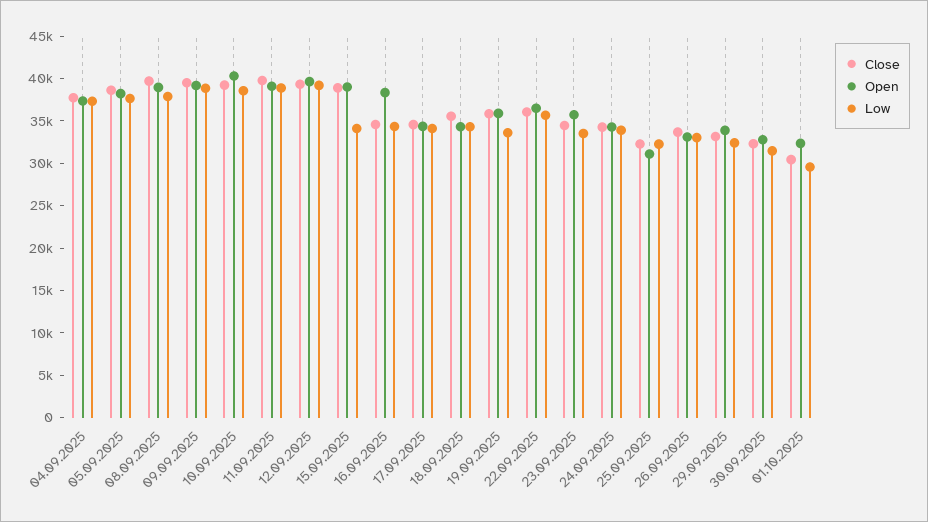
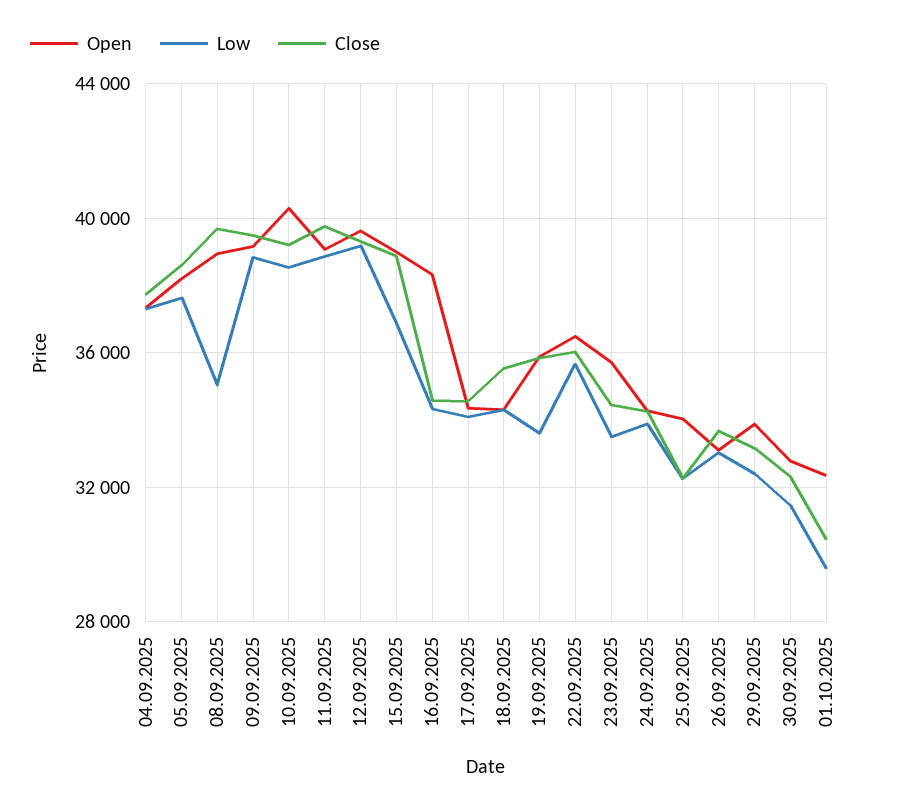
  {
    "Close": {
      "04.09.2025": 37500,
      "05.09.2025": 38500,
      "08.09.2025": 39500,
      "09.09.2025": 39500,
      "10.09.2025": 39000,
      "11.09.2025": 40000,
      "12.09.2025": 39500,
      "15.09.2025": 39000,
      "16.09.2025": 34500,
      "17.09.2025": 34500,
      "18.09.2025": 35500,
      "19.09.2025": 36000,
      "22.09.2025": 36000,
      "23.09.2025": 34500,
      "24.09.2025": 34500,
      "25.09.2025": 32500,
      "26.09.2025": 33500,
      "29.09.2025": 33000,
      "30.09.2025": 32500,
      "01.10.2025": 30500
    },
    "Open": {
      "04.09.2025": 37500,
      "05.09.2025": 38000,
      "08.09.2025": 39000,
      "09.09.2025": 39000,
      "10.09.2025": 40500,
      "11.09.2025": 39000,
      "12.09.2025": 39500,
      "15.09.2025": 39000,
      "16.09.2025": 38500,
      "17.09.2025": 34500,
      "18.09.2025": 34500,
      "19.09.2025": 36000,
      "22.09.2025": 36500,
      "23.09.2025": 35500,
      "24.09.2025": 34500,
-     "25.09.2025": 31000,
+     "25.09.2025": 34000,
      "26.09.2025": 33000,
      "29.09.2025": 34000,
      "30.09.2025": 33000,
      "01.10.2025": 32500
    },
    "Low": {
      "04.09.2025": 37500,
      "05.09.2025": 37500,
-     "08.09.2025": 38000,
+     "08.09.2025": 35000,
      "09.09.2025": 39000,
      "10.09.2025": 38500,
      "11.09.2025": 39000,
      "12.09.2025": 39000,
-     "15.09.2025": 34000,
+     "15.09.2025": 37000,
      "16.09.2025": 34500,
      "17.09.2025": 34000,
      "18.09.2025": 34500,
      "19.09.2025": 33500,
      "22.09.2025": 35500,
      "23.09.2025": 33500,
      "24.09.2025": 34000,
      "25.09.2025": 32500,
      "26.09.2025": 33000,
      "29.09.2025": 32500,
      "30.09.2025": 31500,
      "01.10.2025": 29500
    }
  }

